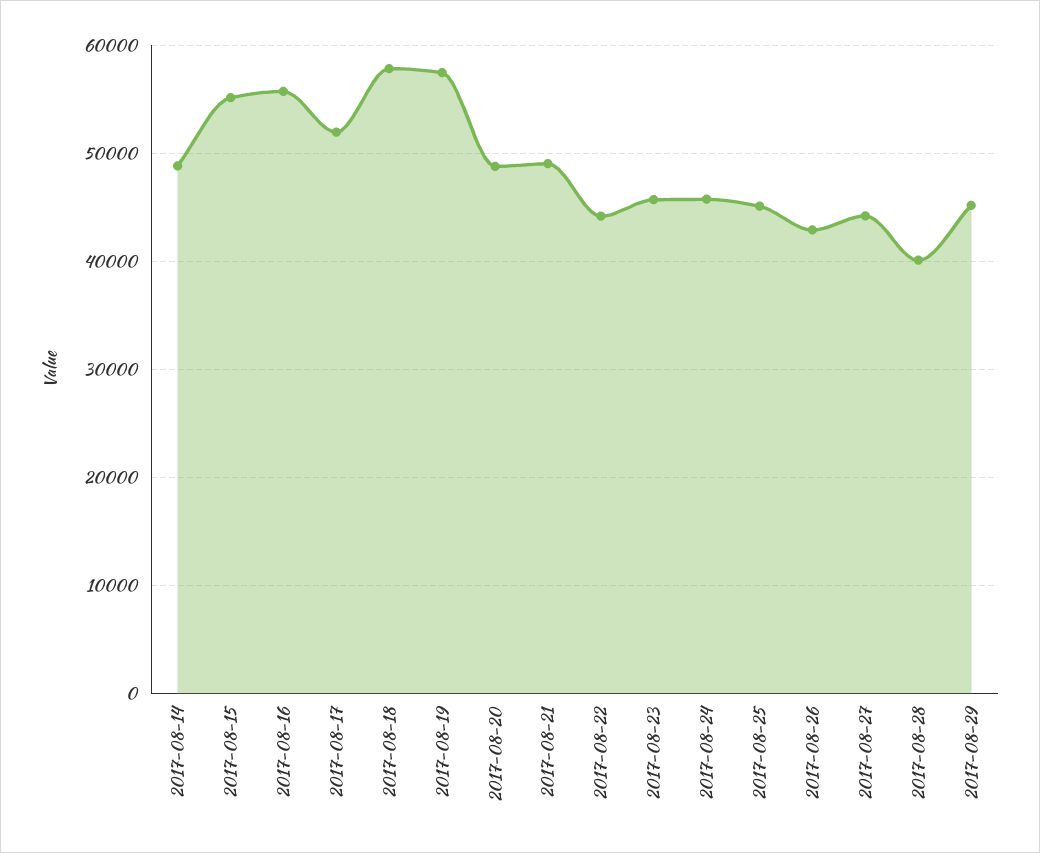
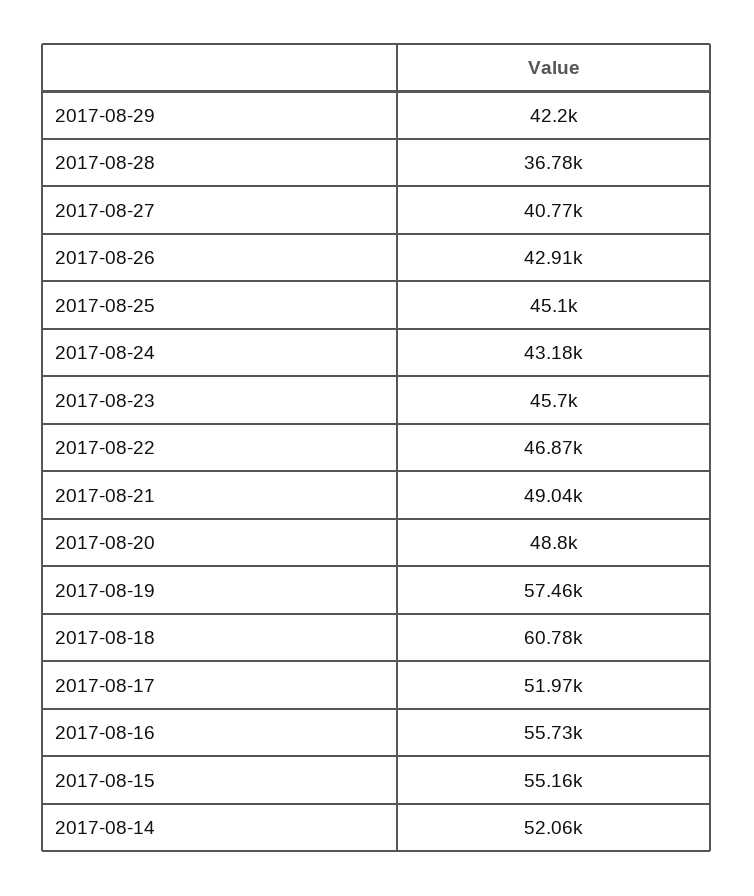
  {
-   "2017-08-14": 49000,
+   "2017-08-14": 52060,
    "2017-08-15": 55160,
    "2017-08-16": 55730,
    "2017-08-17": 51970,
-   "2017-08-18": 58000,
+   "2017-08-18": 60780,
    "2017-08-19": 57460,
    "2017-08-20": 48800,
    "2017-08-21": 49040,
-   "2017-08-22": 44000,
+   "2017-08-22": 46870,
    "2017-08-23": 45700,
-   "2017-08-24": 46000,
+   "2017-08-24": 43180,
    "2017-08-25": 45100,
    "2017-08-26": 42910,
-   "2017-08-27": 44000,
+   "2017-08-27": 40770,
-   "2017-08-28": 40000,
+   "2017-08-28": 36780,
-   "2017-08-29": 45000
+   "2017-08-29": 42200
  }

